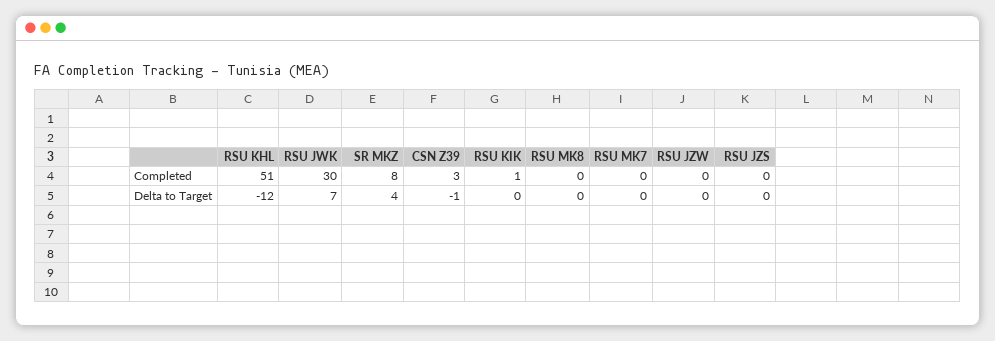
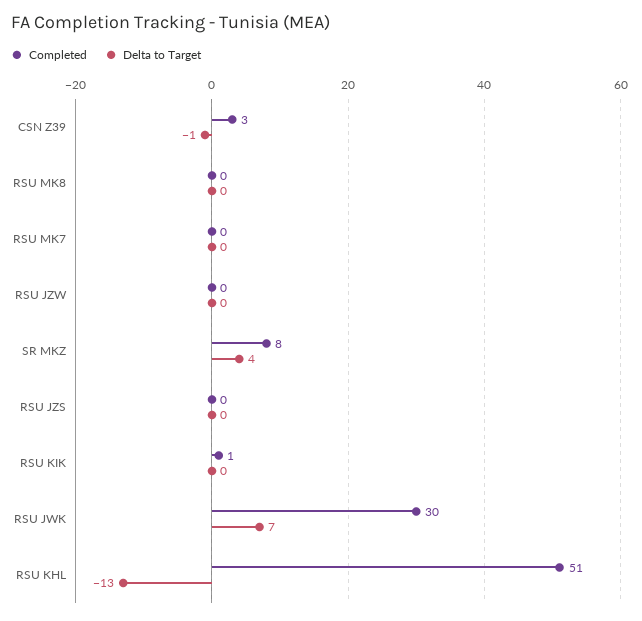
  {
    "Completed": {
      "RSU KHL": 51,
      "RSU JWK": 30,
      "SR MKZ": 8,
      "CSN Z39": 3,
      "RSU KIK": 1,
      "RSU MK8": 0,
      "RSU MK7": 0,
      "RSU JZW": 0,
      "RSU JZS": 0
    },
    "Delta to Target": {
-     "RSU KHL": -12,
+     "RSU KHL": -13,
      "RSU JWK": 7,
      "SR MKZ": 4,
      "CSN Z39": -1,
      "RSU KIK": 0,
      "RSU MK8": 0,
      "RSU MK7": 0,
      "RSU JZW": 0,
      "RSU JZS": 0
    }
  }

